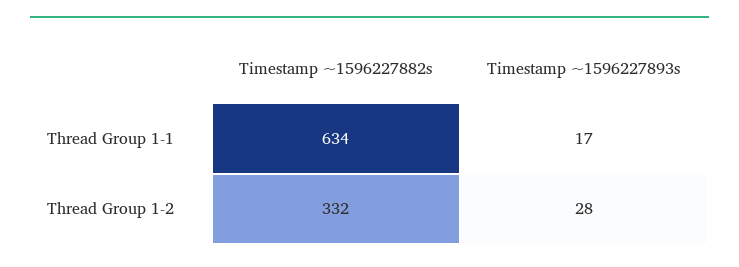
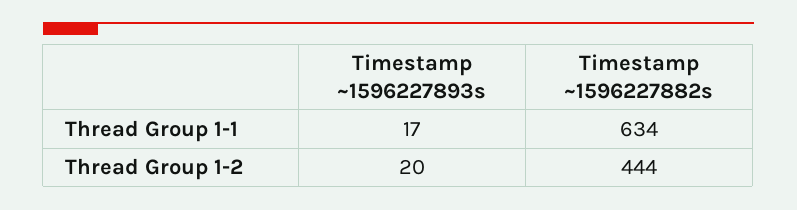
  {
    "Timestamp ~1596227882s": {
      "Thread Group 1-1": 634,
-     "Thread Group 1-2": 332
+     "Thread Group 1-2": 444
    },
    "Timestamp ~1596227893s": {
      "Thread Group 1-1": 17,
-     "Thread Group 1-2": 28
+     "Thread Group 1-2": 20
    }
  }

